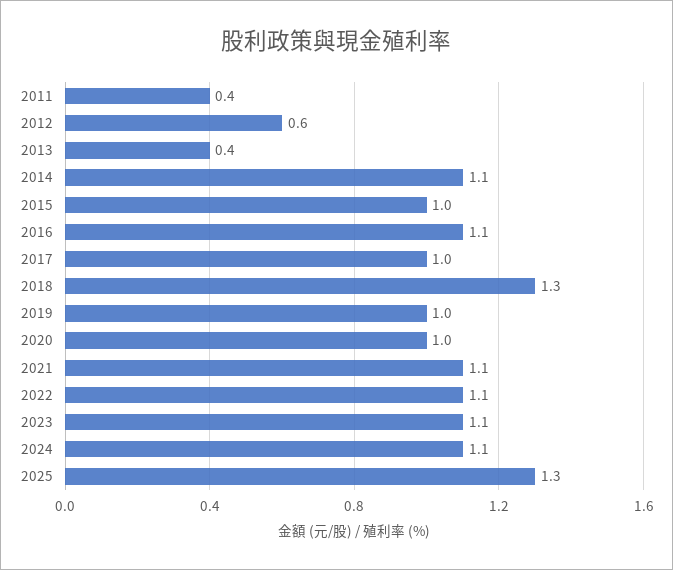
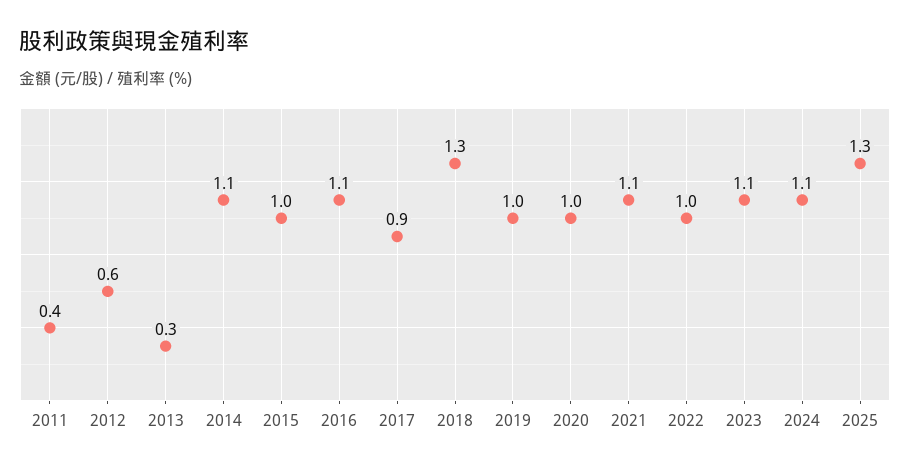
  {
    "2011": 0.4,
    "2012": 0.6,
-   "2013": 0.4,
+   "2013": 0.3,
    "2014": 1.1,
    "2015": 1,
    "2016": 1.1,
-   "2017": 1,
+   "2017": 0.9,
    "2018": 1.3,
    "2019": 1,
    "2020": 1,
    "2021": 1.1,
-   "2022": 1.1,
+   "2022": 1,
    "2023": 1.1,
    "2024": 1.1,
    "2025": 1.3
  }

